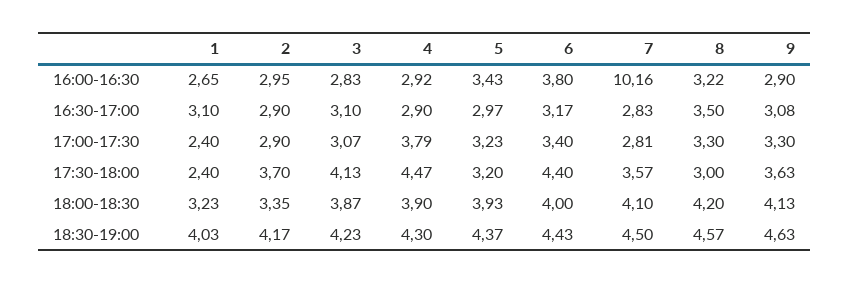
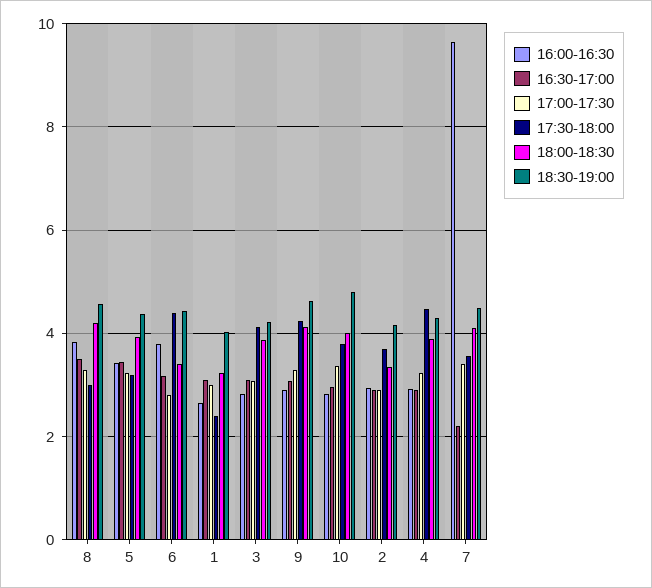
  {
    "16:00-16:30": {
      "1": 2.65,
      "2": 2.95,
      "3": 2.83,
      "4": 2.92,
      "5": 3.43,
      "6": 3.8,
-     "7": 10.16,
+     "7": 9.6,
-     "8": 3.22,
+     "8": 3.8,
-     "9": 2.9
+     "9": 2.9,
+     "10": 2.8
    },
    "16:30-17:00": {
      "1": 3.1,
      "2": 2.9,
      "3": 3.1,
      "4": 2.9,
-     "5": 2.97,
+     "5": 3.4,
      "6": 3.17,
-     "7": 2.83,
+     "7": 2.2,
      "8": 3.5,
-     "9": 3.08
+     "9": 3.08,
+     "10": 3
    },
    "17:00-17:30": {
-     "1": 2.4,
+     "1": 3,
      "2": 2.9,
      "3": 3.07,
-     "4": 3.79,
+     "4": 3.2,
      "5": 3.23,
-     "6": 3.4,
+     "6": 2.8,
-     "7": 2.81,
+     "7": 3.4,
      "8": 3.3,
-     "9": 3.3
+     "9": 3.3,
+     "10": 3.4
    },
    "17:30-18:00": {
      "1": 2.4,
      "2": 3.7,
      "3": 4.13,
      "4": 4.47,
      "5": 3.2,
      "6": 4.4,
      "7": 3.57,
      "8": 3,
-     "9": 3.63
+     "9": 4.2,
+     "10": 3.8
    },
    "18:00-18:30": {
      "1": 3.23,
      "2": 3.35,
      "3": 3.87,
      "4": 3.9,
      "5": 3.93,
-     "6": 4,
+     "6": 3.4,
      "7": 4.1,
      "8": 4.2,
-     "9": 4.13
+     "9": 4.13,
+     "10": 4
    },
    "18:30-19:00": {
      "1": 4.03,
      "2": 4.17,
      "3": 4.23,
      "4": 4.3,
      "5": 4.37,
      "6": 4.43,
      "7": 4.5,
      "8": 4.57,
-     "9": 4.63
+     "9": 4.63,
+     "10": 4.8
    }
  }

